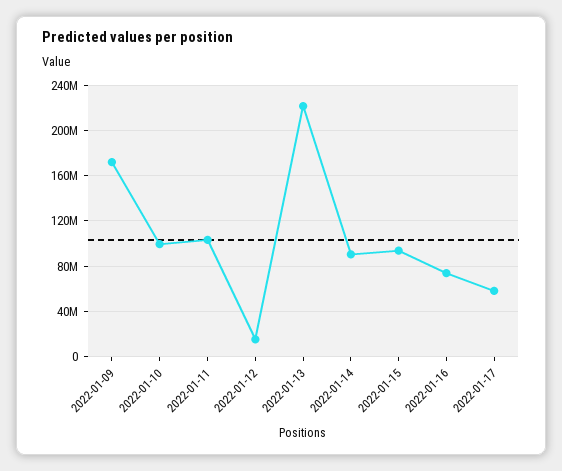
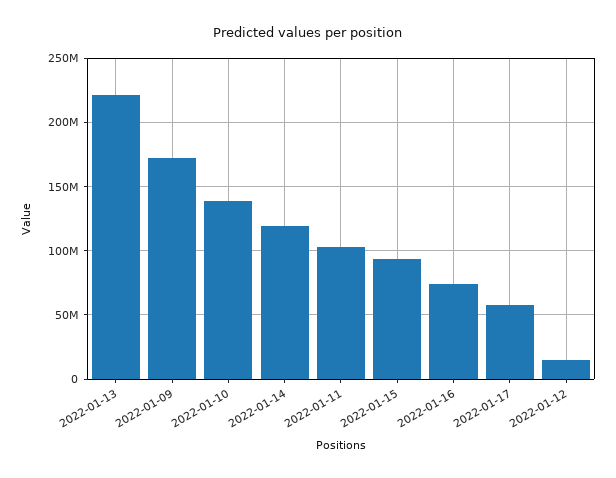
  {
    "2022-01-09": 170000000,
-   "2022-01-10": 100000000,
+   "2022-01-10": 140000000,
    "2022-01-11": 105000000,
    "2022-01-12": 15000000,
    "2022-01-13": 220000000,
-   "2022-01-14": 90000000,
+   "2022-01-14": 120000000,
    "2022-01-15": 95000000,
    "2022-01-16": 75000000,
    "2022-01-17": 60000000
  }

